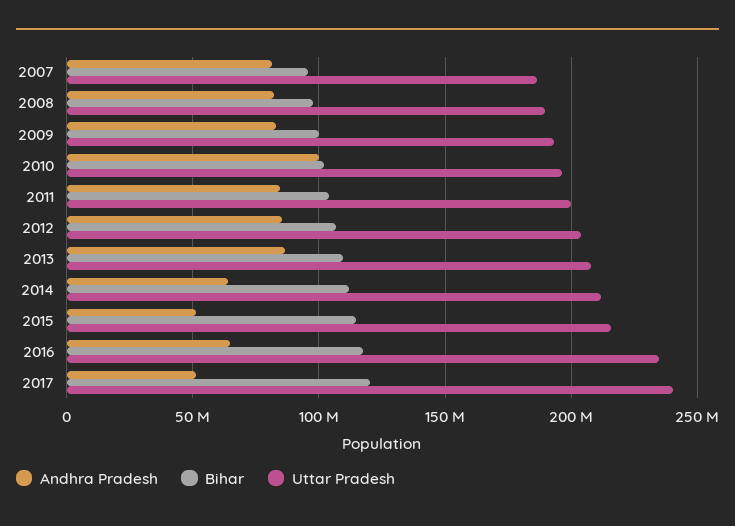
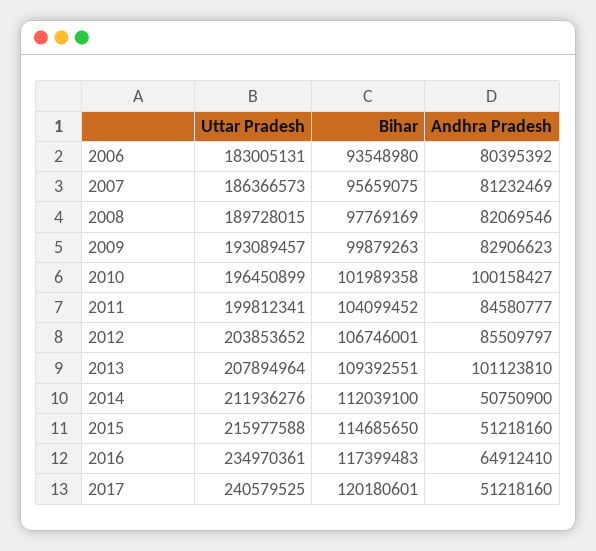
  {
    "Andhra Pradesh": {
      "2007": 81232469,
      "2008": 82069546,
      "2009": 82906623,
      "2010": 100158427,
      "2011": 84580777,
      "2012": 85509797,
-     "2013": 85000000,
+     "2013": 101123810,
-     "2014": 65000000,
+     "2014": 50750900,
      "2015": 51218160,
      "2016": 64912410,
-     "2017": 51218160
+     "2017": 51218160,
+     "2006": 80395392
    },
    "Bihar": {
      "2007": 95659075,
      "2008": 97769169,
      "2009": 99879263,
      "2010": 101989358,
      "2011": 104099452,
      "2012": 106746001,
      "2013": 109392551,
      "2014": 112039100,
      "2015": 114685650,
      "2016": 117399483,
-     "2017": 120180601
+     "2017": 120180601,
+     "2006": 93548980
    },
    "Uttar Pradesh": {
      "2007": 186366573,
      "2008": 189728015,
      "2009": 193089457,
      "2010": 196450899,
      "2011": 199812341,
      "2012": 203853652,
      "2013": 207894964,
      "2014": 211936276,
      "2015": 215977588,
      "2016": 234970361,
-     "2017": 240579525
+     "2017": 240579525,
+     "2006": 183005131
    }
  }

